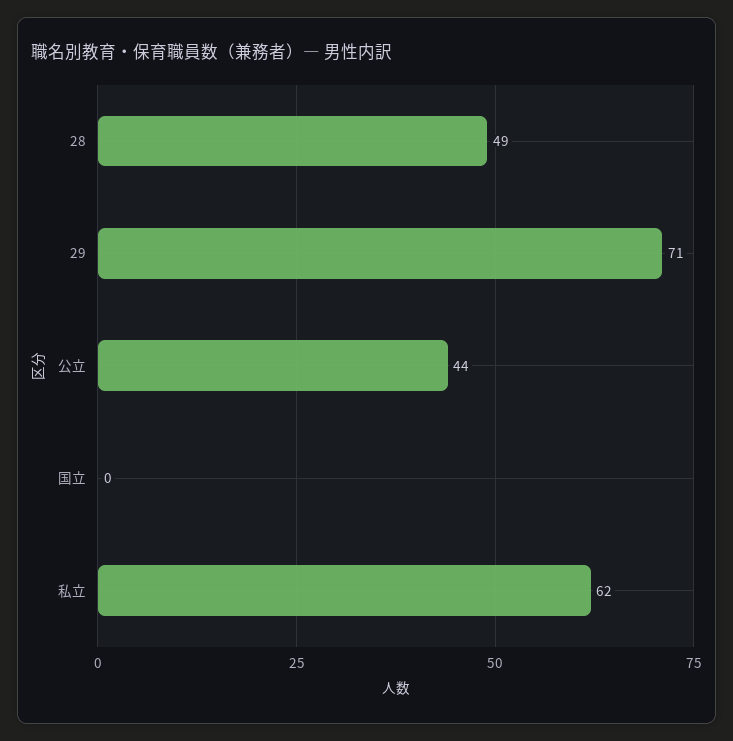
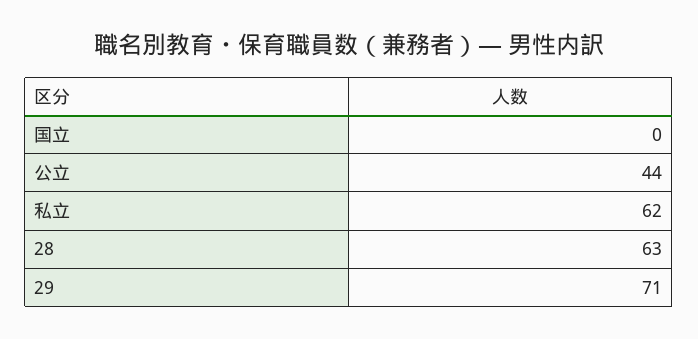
  {
-   "28": 49,
+   "28": 63,
    "29": 71,
    "公立": 44,
    "国立": 0,
    "私立": 62
  }

